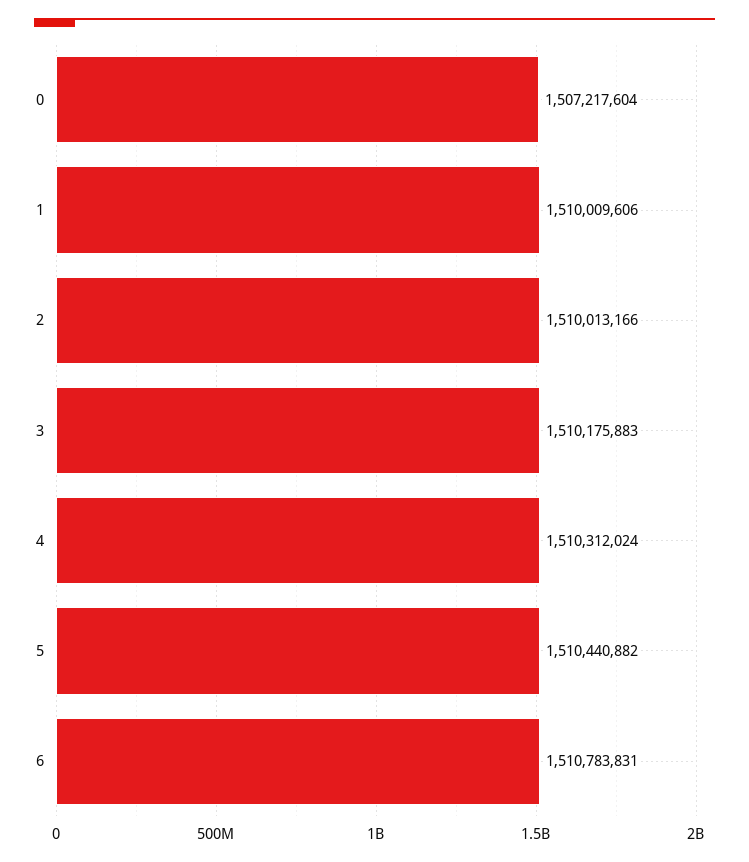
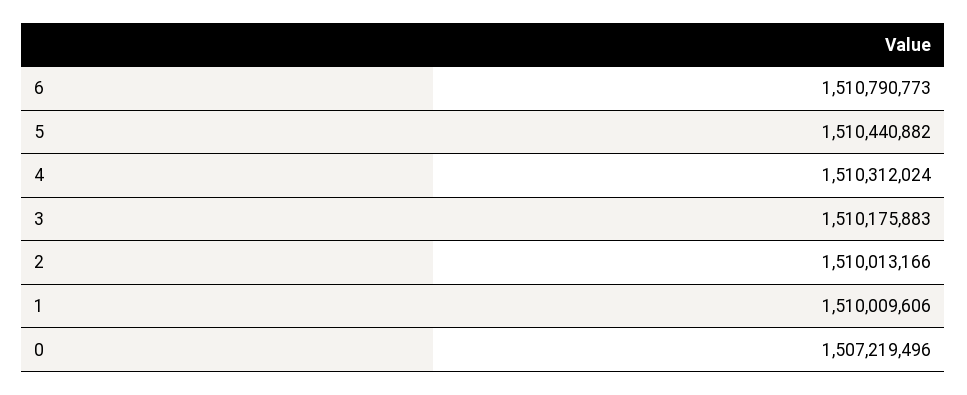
  {
-   "0": 1507217604,
+   "0": 1507219496,
    "1": 1510009606,
    "2": 1510013166,
    "3": 1510175883,
    "4": 1510312024,
    "5": 1510440882,
-   "6": 1510783831
+   "6": 1510790773
  }

